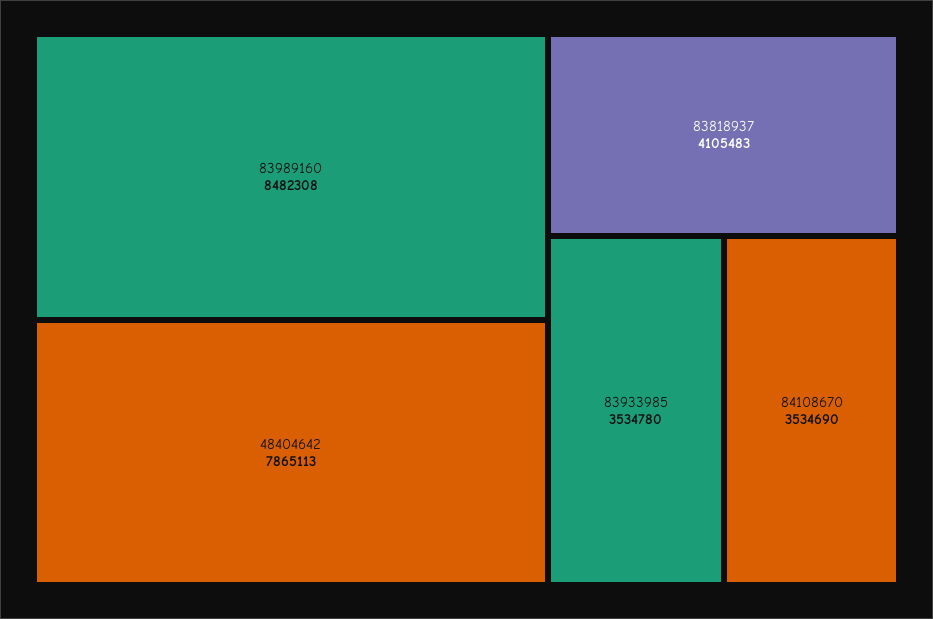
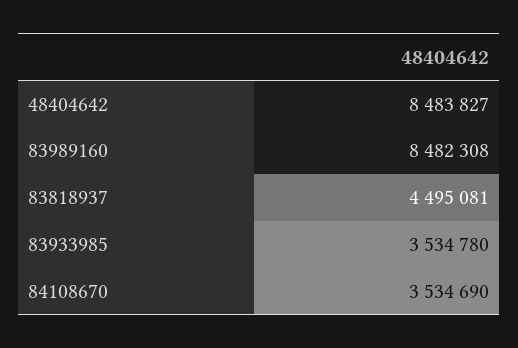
  {
    "83989160": 8482308,
-   "48404642": 7865113,
+   "48404642": 8483827,
-   "83818937": 4105483,
+   "83818937": 4495081,
    "83933985": 3534780,
    "84108670": 3534690
  }

